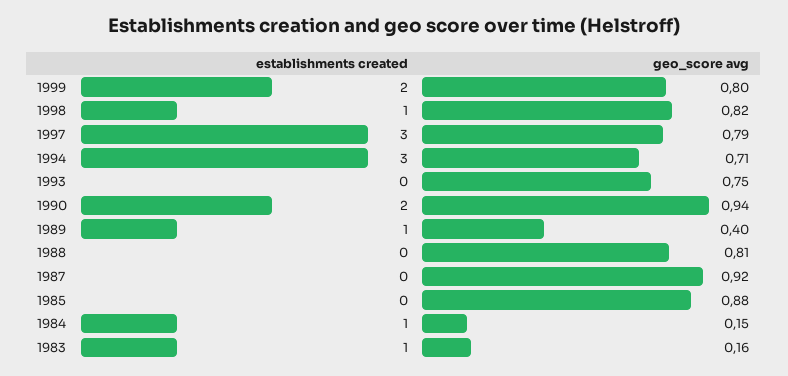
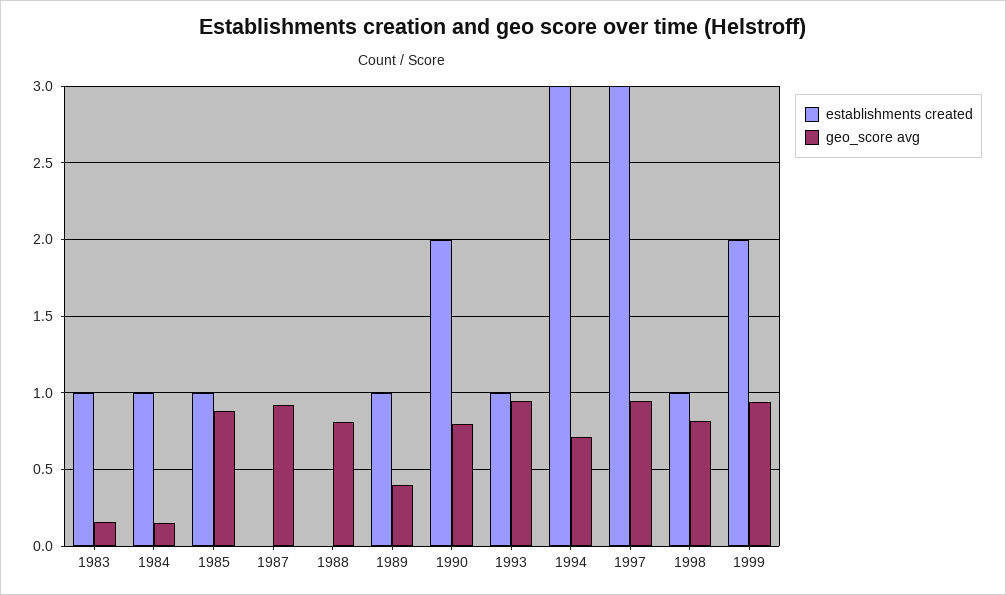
  {
    "establishments created": {
      "1999": 2,
      "1998": 1,
      "1997": 3,
      "1994": 3,
-     "1993": 0,
+     "1993": 1,
      "1990": 2,
      "1989": 1,
      "1988": 0,
      "1987": 0,
-     "1985": 0,
+     "1985": 1,
      "1984": 1,
      "1983": 1
    },
    "geo_score avg": {
-     "1999": 0.8,
+     "1999": 0.95,
      "1998": 0.82,
-     "1997": 0.79,
+     "1997": 0.95,
      "1994": 0.71,
-     "1993": 0.75,
+     "1993": 0.95,
-     "1990": 0.94,
+     "1990": 0.8,
      "1989": 0.4,
      "1988": 0.81,
      "1987": 0.92,
      "1985": 0.88,
      "1984": 0.15,
      "1983": 0.16
    }
  }

